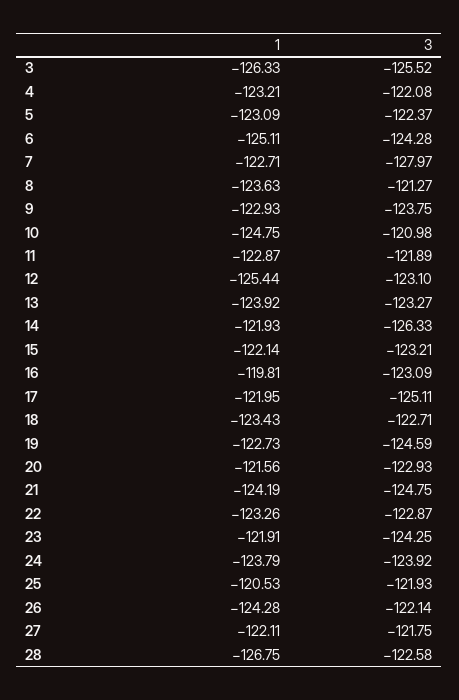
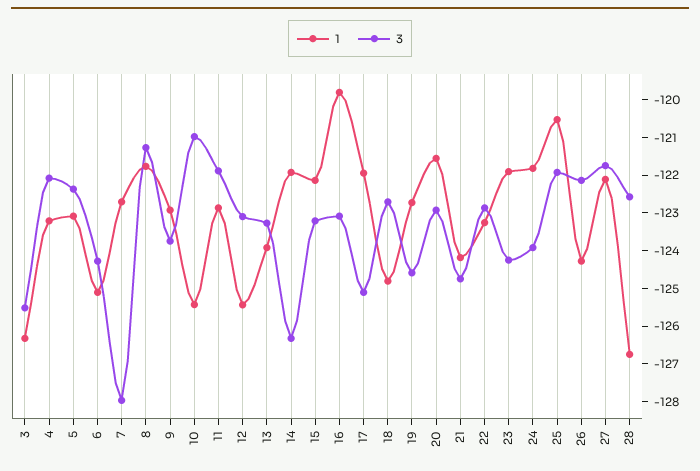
  {
    "1": {
      "3": -126.33,
      "4": -123.21,
      "5": -123.09,
      "6": -125.11,
      "7": -122.71,
-     "8": -123.63,
+     "8": -121.75,
      "9": -122.93,
-     "10": -124.75,
+     "10": -125.5,
      "11": -122.87,
      "12": -125.44,
      "13": -123.92,
      "14": -121.93,
      "15": -122.14,
      "16": -119.81,
      "17": -121.95,
-     "18": -123.43,
+     "18": -124.75,
      "19": -122.73,
      "20": -121.56,
      "21": -124.19,
      "22": -123.26,
      "23": -121.91,
-     "24": -123.79,
+     "24": -121.75,
      "25": -120.53,
      "26": -124.28,
      "27": -122.11,
      "28": -126.75
    },
    "3": {
      "3": -125.52,
      "4": -122.08,
      "5": -122.37,
      "6": -124.28,
      "7": -127.97,
      "8": -121.27,
      "9": -123.75,
      "10": -120.98,
      "11": -121.89,
      "12": -123.1,
      "13": -123.27,
      "14": -126.33,
      "15": -123.21,
      "16": -123.09,
      "17": -125.11,
      "18": -122.71,
      "19": -124.59,
      "20": -122.93,
      "21": -124.75,
      "22": -122.87,
      "23": -124.25,
      "24": -123.92,
      "25": -121.93,
      "26": -122.14,
      "27": -121.75,
      "28": -122.58
    }
  }

